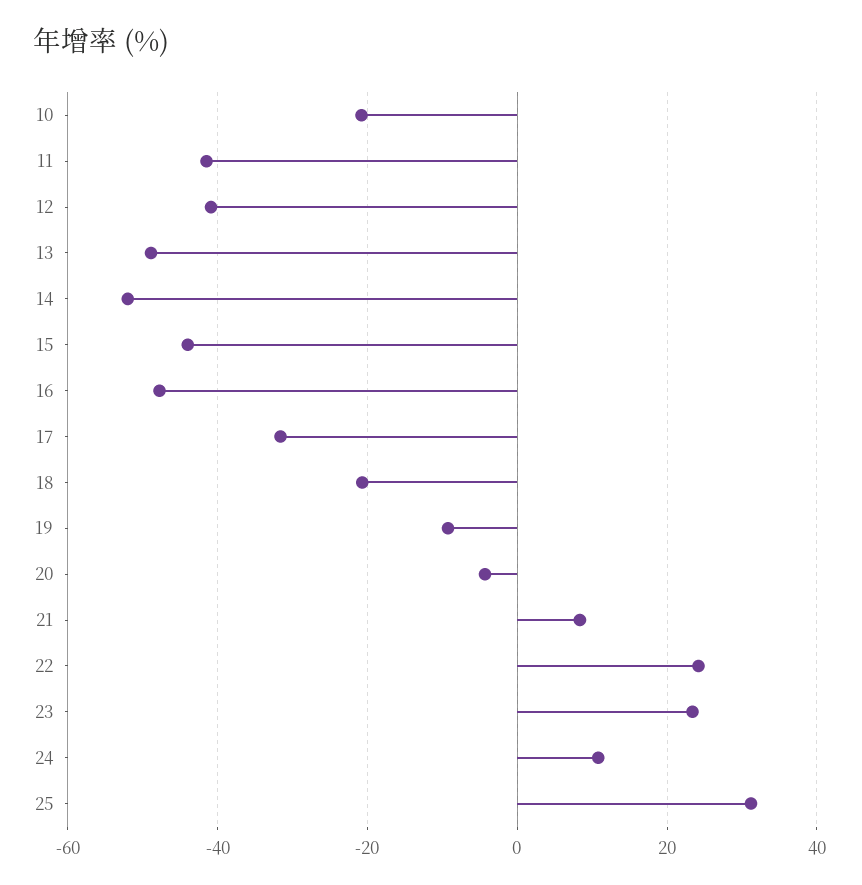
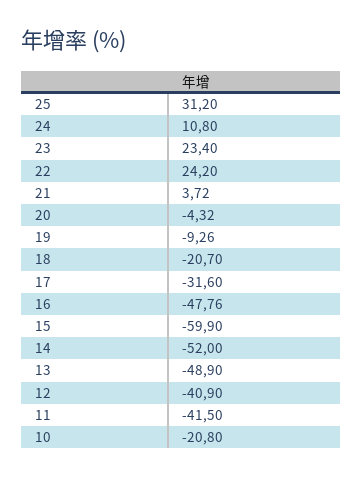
  {
    "10": -20.8,
    "11": -41.5,
    "12": -40.9,
    "13": -48.9,
    "14": -52,
-   "15": -44,
+   "15": -59.9,
    "16": -47.76,
    "17": -31.6,
    "18": -20.7,
    "19": -9.26,
    "20": -4.32,
-   "21": 8,
+   "21": 3.72,
    "22": 24.2,
    "23": 23.4,
    "24": 10.8,
    "25": 31.2
  }

